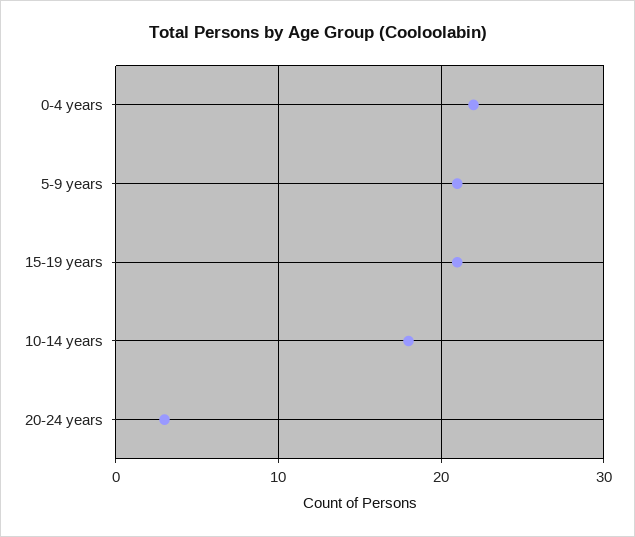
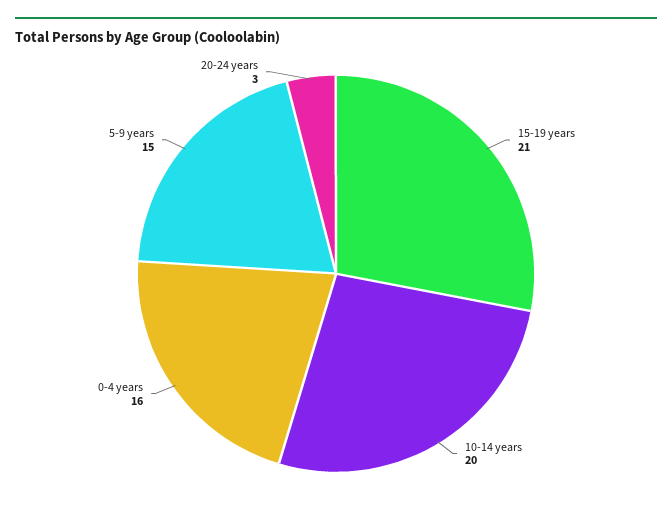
  {
-   "0-4 years": 22,
+   "0-4 years": 16,
-   "5-9 years": 21,
+   "5-9 years": 15,
    "15-19 years": 21,
-   "10-14 years": 18,
+   "10-14 years": 20,
    "20-24 years": 3
  }

